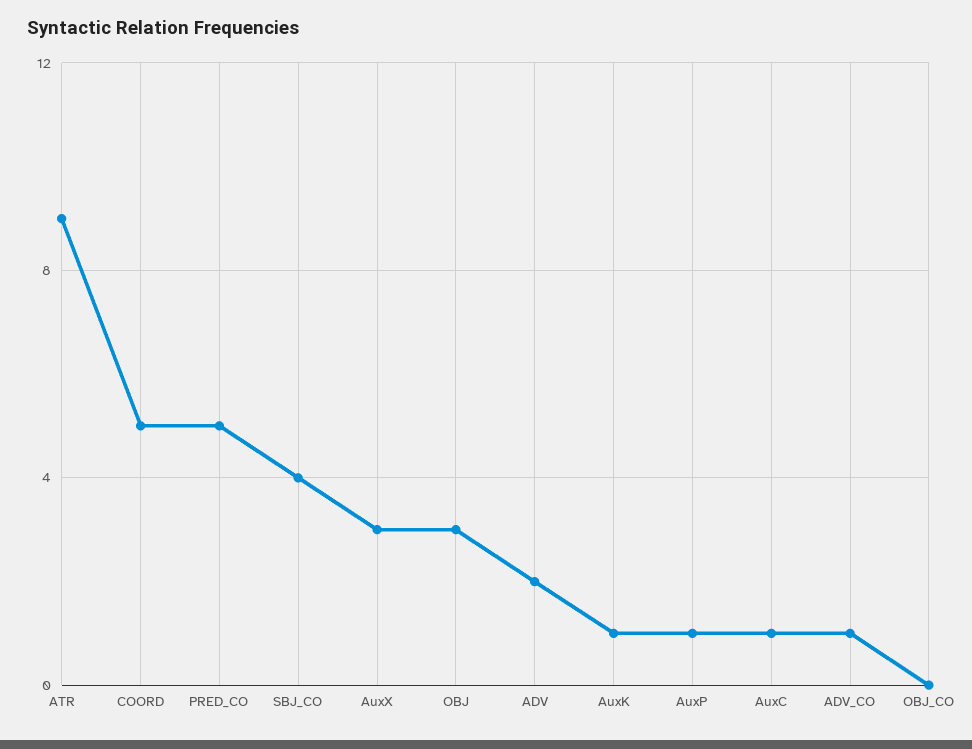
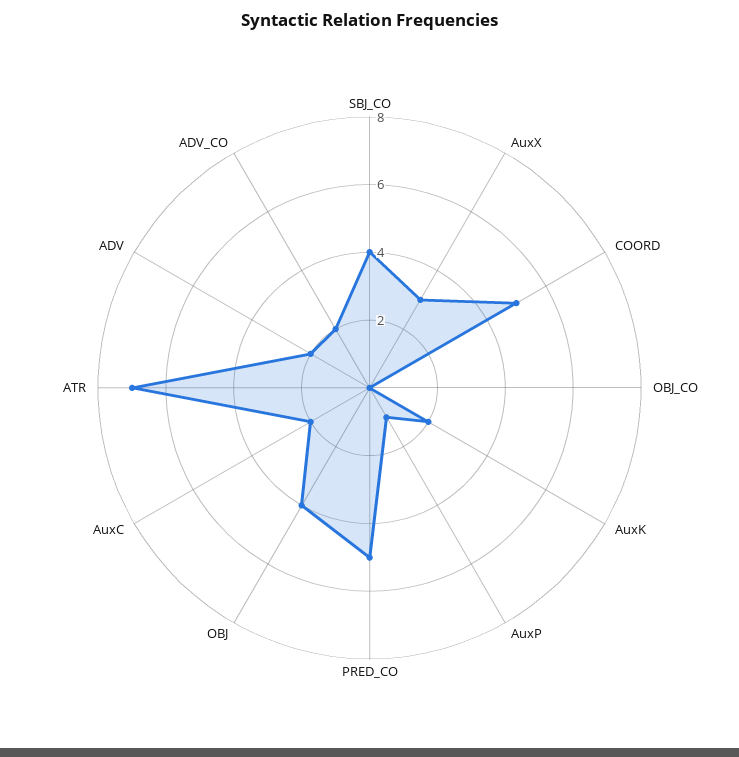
  {
-   "ATR": 9,
+   "ATR": 7,
    "COORD": 5,
    "PRED_CO": 5,
    "SBJ_CO": 4,
    "AuxX": 3,
-   "OBJ": 3,
+   "OBJ": 4,
    "ADV": 2,
-   "AuxK": 1,
+   "AuxK": 2,
    "AuxP": 1,
-   "AuxC": 1,
+   "AuxC": 2,
-   "ADV_CO": 1,
+   "ADV_CO": 2,
    "OBJ_CO": 0
  }

